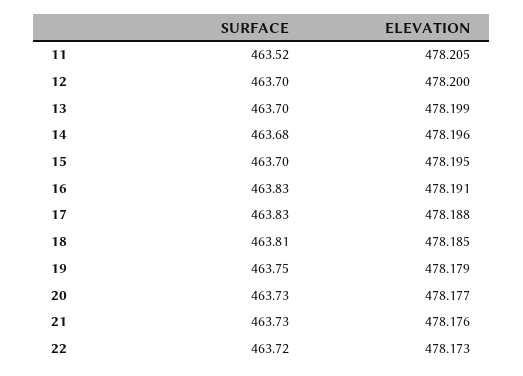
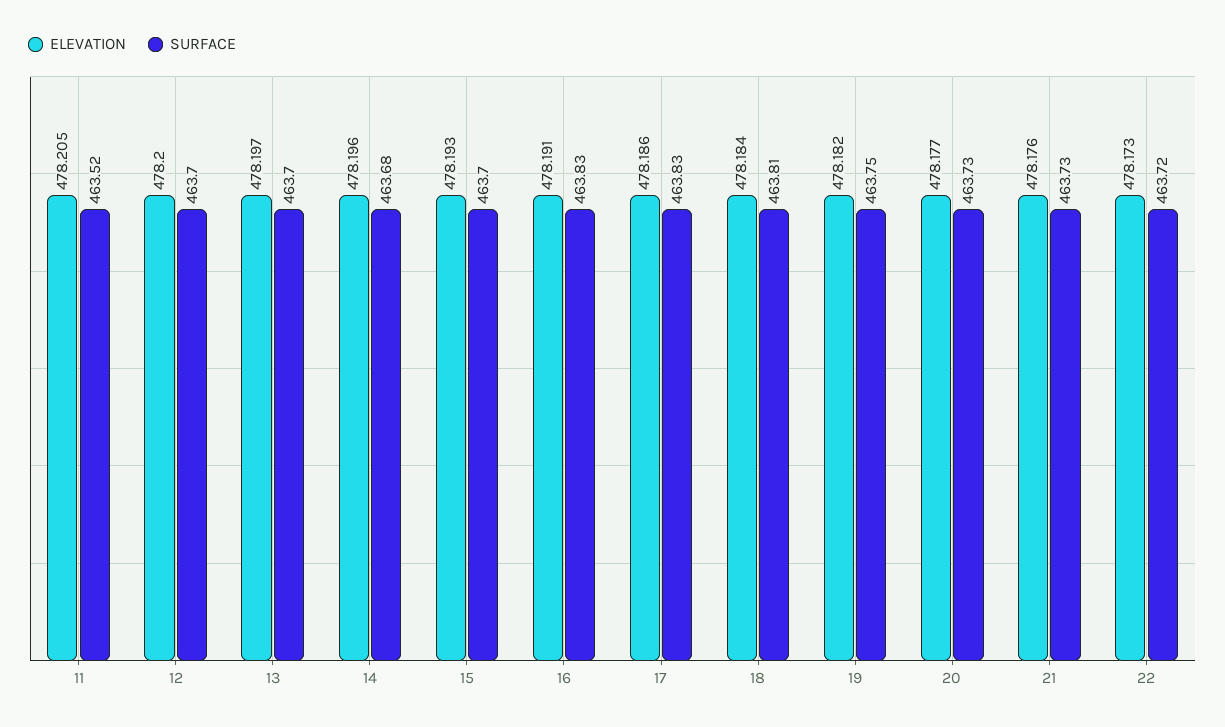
  {
    "SURFACE": {
      "11": 463.52,
      "12": 463.7,
      "13": 463.7,
      "14": 463.68,
      "15": 463.7,
      "16": 463.83,
      "17": 463.83,
      "18": 463.81,
      "19": 463.75,
      "20": 463.73,
      "21": 463.73,
      "22": 463.72
    },
    "ELEVATION": {
      "11": 478.205,
      "12": 478.2,
-     "13": 478.199,
+     "13": 478.197,
      "14": 478.196,
-     "15": 478.195,
+     "15": 478.193,
      "16": 478.191,
-     "17": 478.188,
+     "17": 478.186,
-     "18": 478.185,
+     "18": 478.184,
-     "19": 478.179,
+     "19": 478.182,
      "20": 478.177,
      "21": 478.176,
      "22": 478.173
    }
  }

